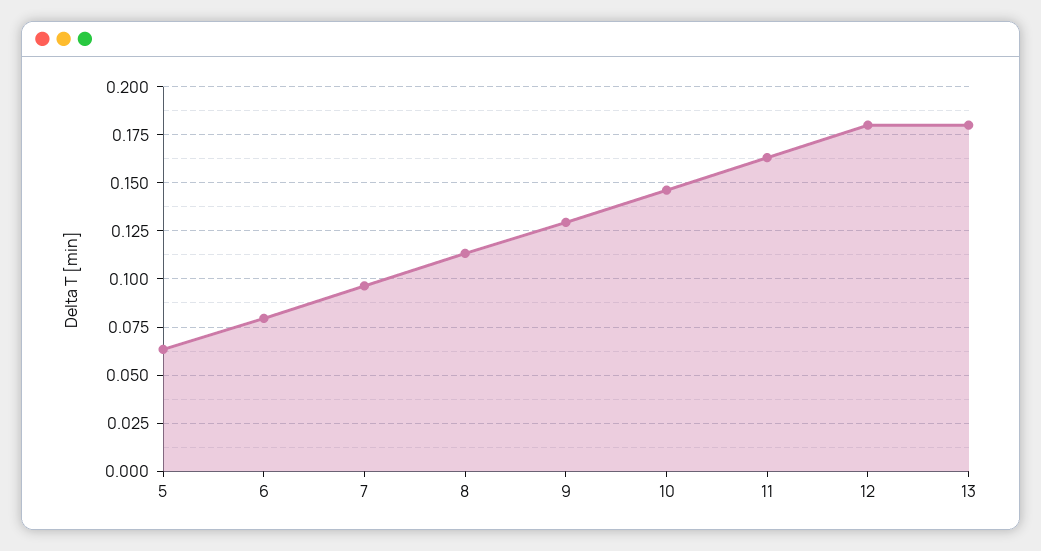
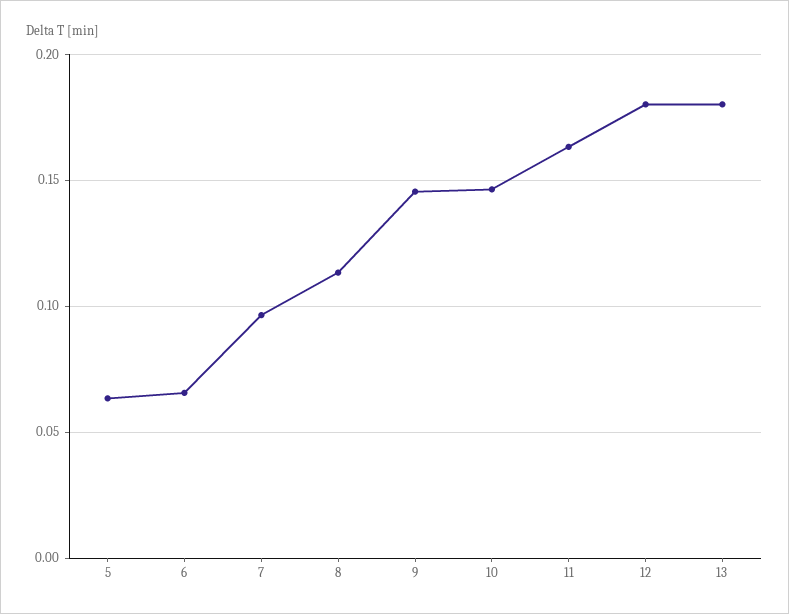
  {
    "5": 0.065,
-   "6": 0.08,
+   "6": 0.065,
    "7": 0.095,
    "8": 0.115,
-   "9": 0.13,
+   "9": 0.145,
    "10": 0.145,
    "11": 0.165,
    "12": 0.18,
    "13": 0.18
  }

